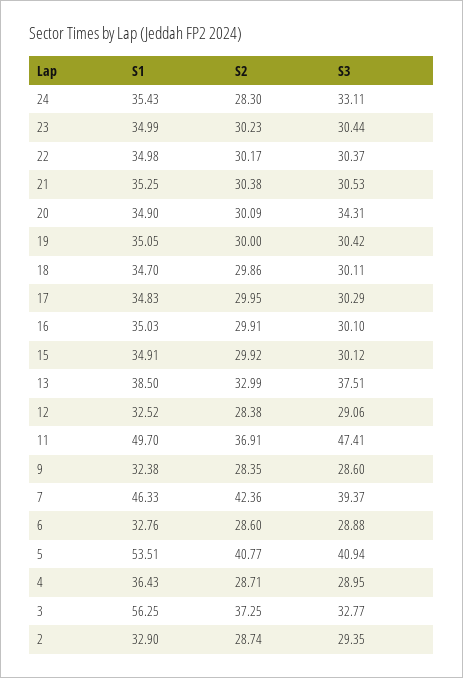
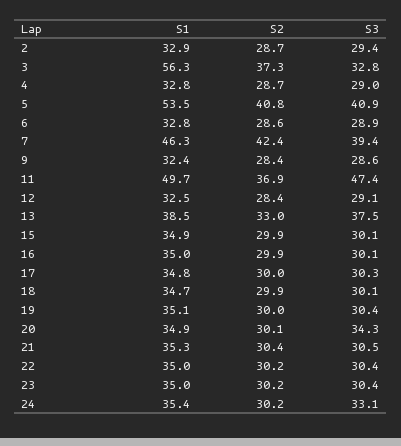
  {
    "S1": {
      "24": 35.43,
      "23": 34.99,
      "22": 34.98,
      "21": 35.25,
      "20": 34.9,
      "19": 35.05,
      "18": 34.7,
      "17": 34.83,
      "16": 35.03,
      "15": 34.91,
      "13": 38.5,
      "12": 32.52,
      "11": 49.7,
      "9": 32.38,
      "7": 46.33,
      "6": 32.76,
      "5": 53.51,
-     "4": 36.43,
+     "4": 32.8,
      "3": 56.25,
      "2": 32.9
    },
    "S2": {
-     "24": 28.3,
+     "24": 30.2,
      "23": 30.23,
      "22": 30.17,
      "21": 30.38,
      "20": 30.09,
      "19": 30,
      "18": 29.86,
      "17": 29.95,
      "16": 29.91,
      "15": 29.92,
      "13": 32.99,
      "12": 28.38,
      "11": 36.91,
      "9": 28.35,
      "7": 42.36,
      "6": 28.6,
      "5": 40.77,
      "4": 28.71,
      "3": 37.25,
      "2": 28.74
    },
    "S3": {
      "24": 33.11,
      "23": 30.44,
      "22": 30.37,
      "21": 30.53,
      "20": 34.31,
      "19": 30.42,
      "18": 30.11,
      "17": 30.29,
      "16": 30.1,
      "15": 30.12,
      "13": 37.51,
      "12": 29.06,
      "11": 47.41,
      "9": 28.6,
      "7": 39.37,
      "6": 28.88,
      "5": 40.94,
      "4": 28.95,
      "3": 32.77,
      "2": 29.35
    }
  }

